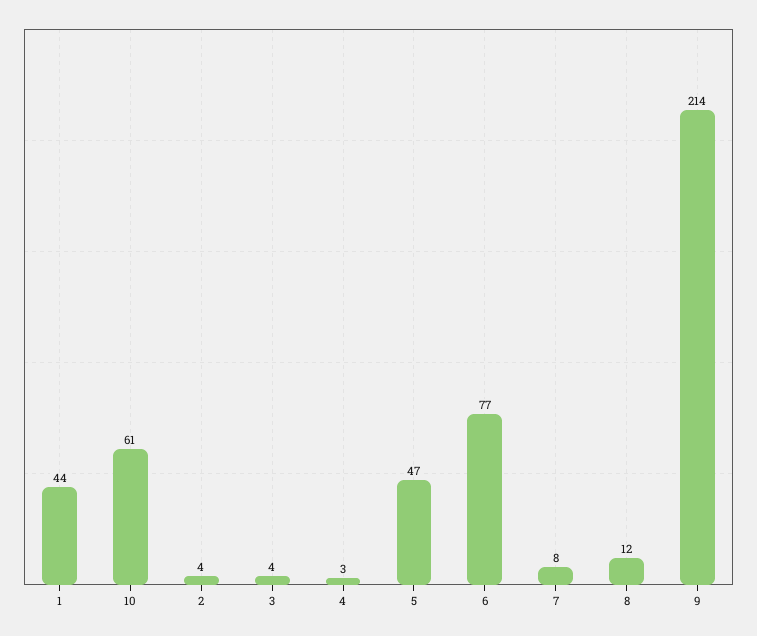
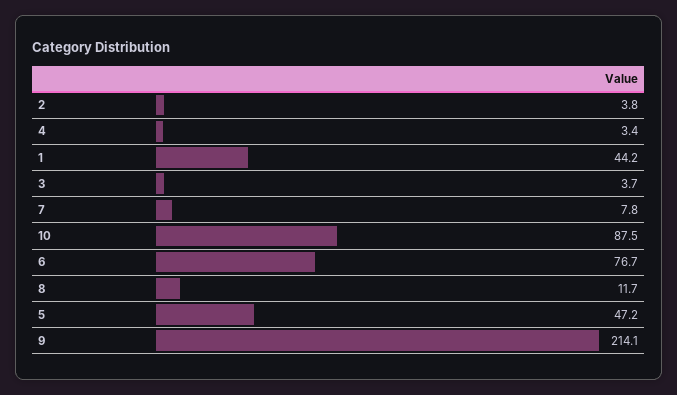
  {
    "1": 44.2,
-   "10": 61,
+   "10": 87.5,
    "2": 3.8,
    "3": 3.7,
    "4": 3.4,
    "5": 47.2,
    "6": 76.7,
    "7": 7.8,
    "8": 11.7,
    "9": 214.1
  }

